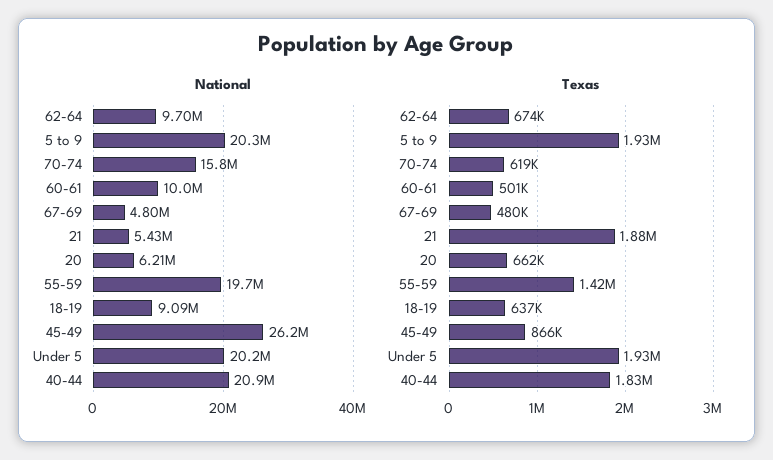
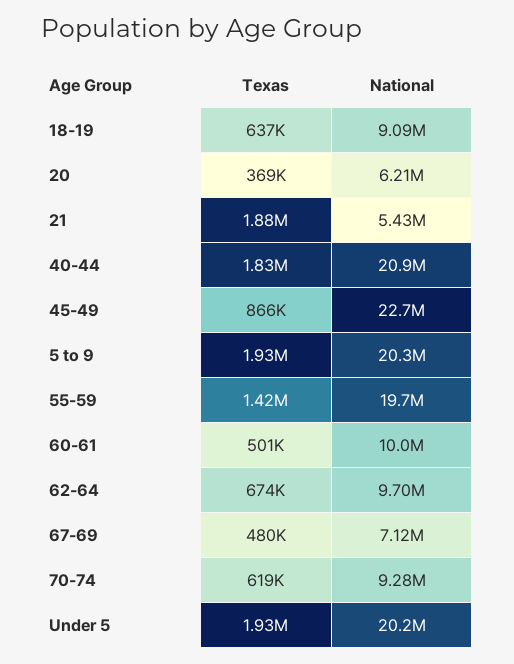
  {
    "National": {
      "62-64": 9700000,
      "5 to 9": 20300000,
-     "70-74": 15800000,
+     "70-74": 9280000,
      "60-61": 10000000,
-     "67-69": 4800000,
+     "67-69": 7120000,
      "21": 5430000,
      "20": 6210000,
      "55-59": 19700000,
      "18-19": 9090000,
-     "45-49": 26200000,
+     "45-49": 22700000,
      "Under 5": 20200000,
      "40-44": 20900000
    },
    "Texas": {
      "62-64": 674000,
      "5 to 9": 1930000,
      "70-74": 619000,
      "60-61": 501000,
      "67-69": 480000,
      "21": 1880000,
-     "20": 662000,
+     "20": 369000,
      "55-59": 1420000,
      "18-19": 637000,
      "45-49": 866000,
      "Under 5": 1930000,
      "40-44": 1830000
    }
  }

